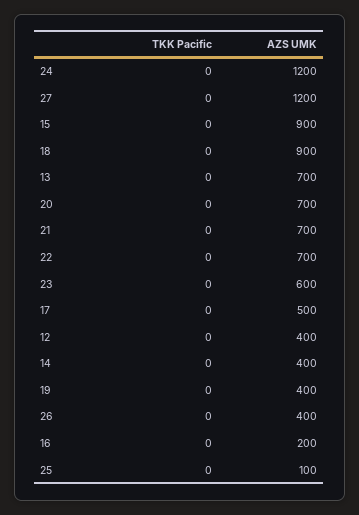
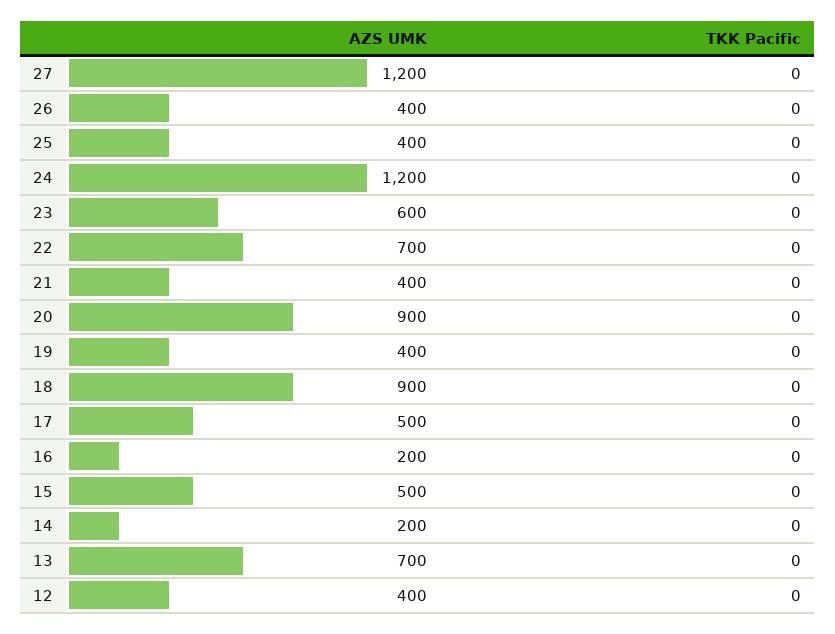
  {
    "TKK Pacific": {
      "24": 0,
      "27": 0,
      "15": 0,
      "18": 0,
      "13": 0,
      "20": 0,
      "21": 0,
      "22": 0,
      "23": 0,
      "17": 0,
      "12": 0,
      "14": 0,
      "19": 0,
      "26": 0,
      "16": 0,
      "25": 0
    },
    "AZS UMK": {
      "24": 1200,
      "27": 1200,
-     "15": 900,
+     "15": 500,
      "18": 900,
      "13": 700,
-     "20": 700,
+     "20": 900,
-     "21": 700,
+     "21": 400,
      "22": 700,
      "23": 600,
      "17": 500,
      "12": 400,
-     "14": 400,
+     "14": 200,
      "19": 400,
      "26": 400,
      "16": 200,
-     "25": 100
+     "25": 400
    }
  }

